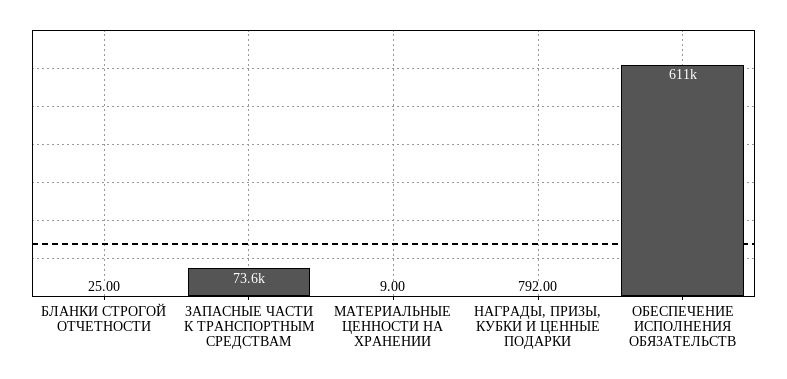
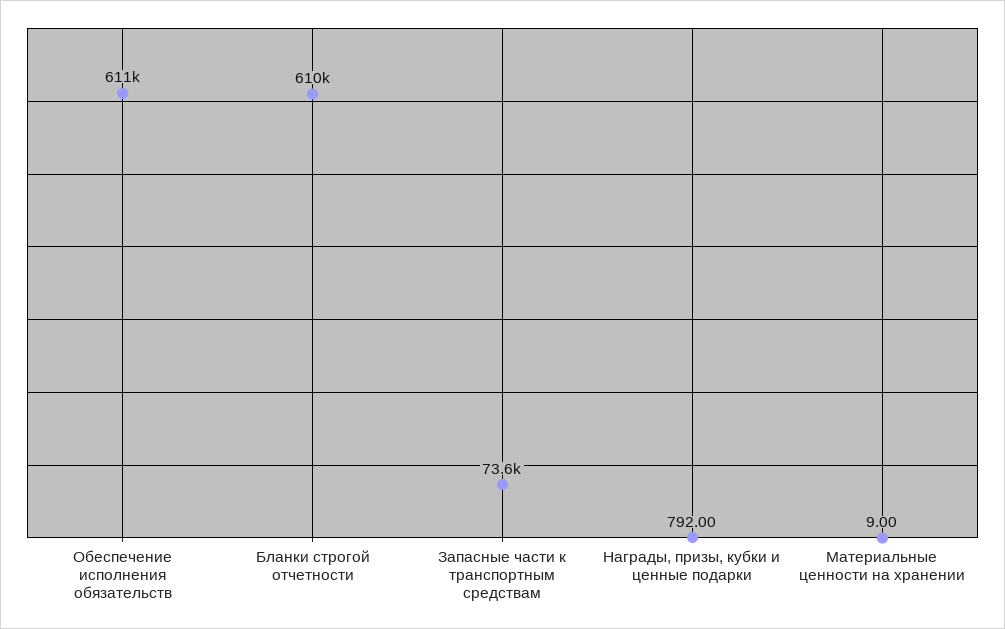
  {
-   "БЛАНКИ СТРОГОЙ ОТЧЕТНОСТИ": 25,
+   "БЛАНКИ СТРОГОЙ ОТЧЕТНОСТИ": 610000,
    "ЗАПАСНЫЕ ЧАСТИ К ТРАНСПОРТНЫМ СРЕДСТВАМ": 73600,
    "МАТЕРИАЛЬНЫЕ ЦЕННОСТИ НА ХРАНЕНИИ": 9,
    "НАГРАДЫ, ПРИЗЫ, КУБКИ И ЦЕННЫЕ ПОДАРКИ": 792,
    "ОБЕСПЕЧЕНИЕ ИСПОЛНЕНИЯ ОБЯЗАТЕЛЬСТВ": 611000
  }

